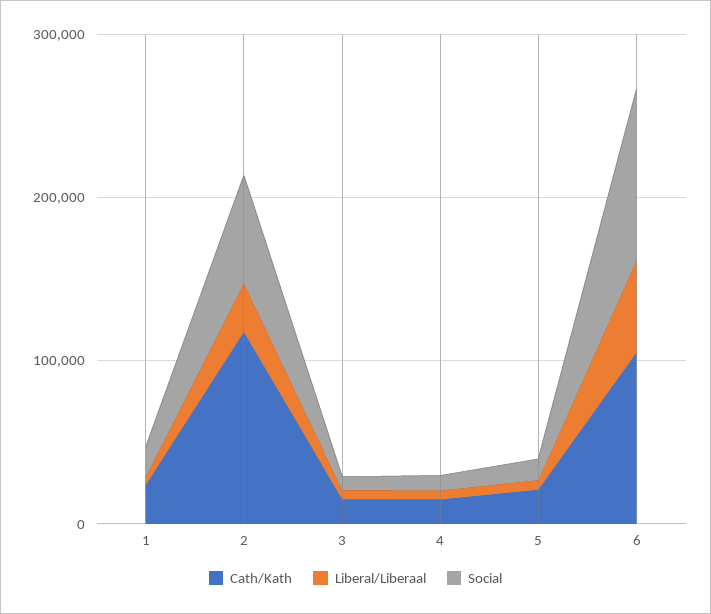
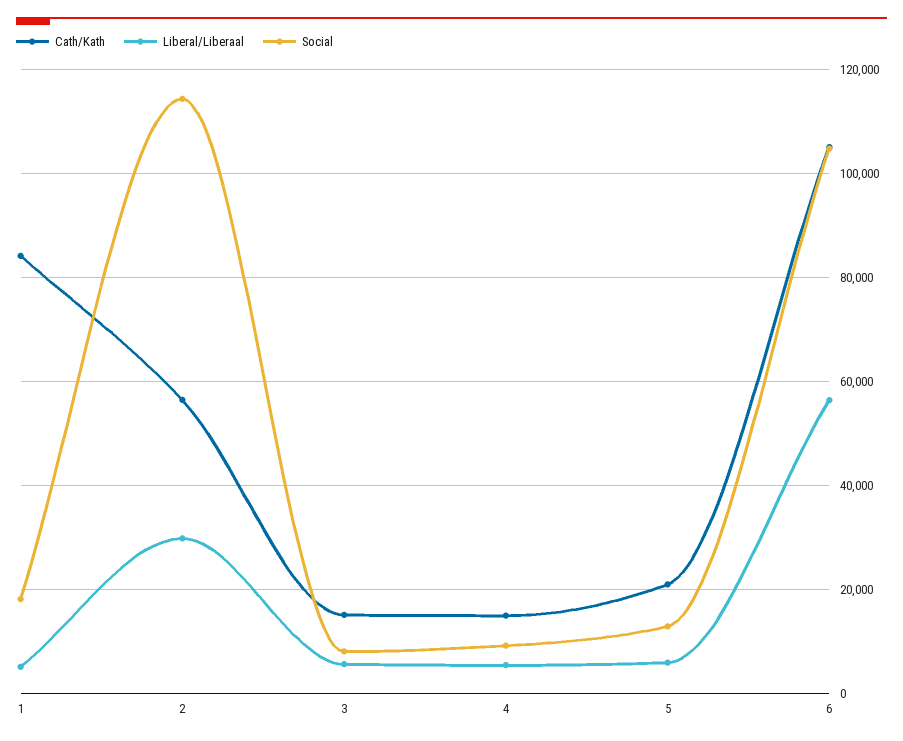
  {
    "Cath/Kath": {
-     "1": 20000,
+     "1": 84000,
-     "2": 120000,
+     "2": 56000,
      "3": 16000,
      "4": 14000,
      "5": 20000,
      "6": 106000
    },
    "Liberal/Liberaal": {
      "1": 6000,
      "2": 30000,
      "3": 6000,
      "4": 6000,
      "5": 6000,
      "6": 56000
    },
    "Social": {
      "1": 18000,
-     "2": 60000,
+     "2": 114000,
      "3": 8000,
      "4": 10000,
      "5": 12000,
      "6": 104000
    }
  }

